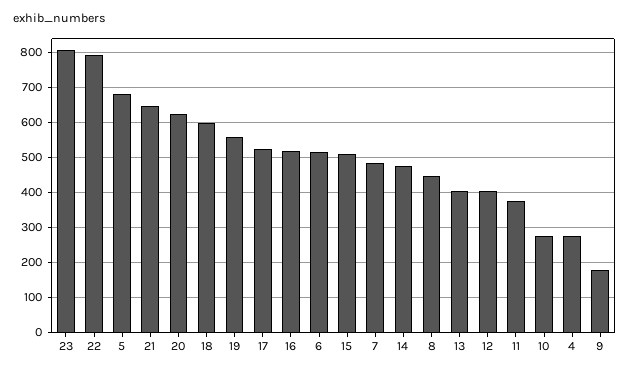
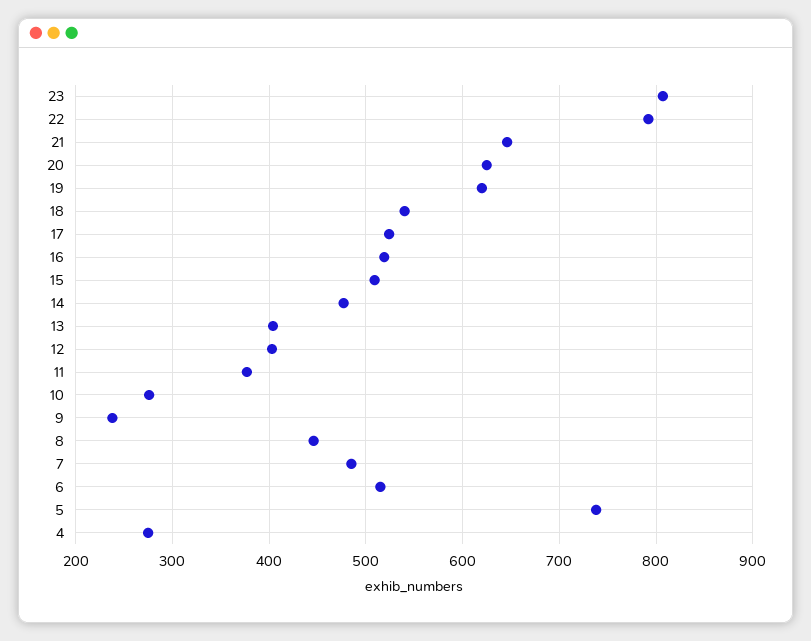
  {
    "23": 810,
    "22": 790,
-   "5": 680,
+   "5": 740,
    "21": 650,
    "20": 630,
-   "18": 600,
+   "18": 540,
-   "19": 560,
+   "19": 620,
    "17": 520,
    "16": 520,
    "6": 520,
    "15": 510,
    "7": 490,
    "14": 480,
    "8": 450,
    "13": 400,
    "12": 400,
    "11": 380,
    "10": 280,
    "4": 280,
-   "9": 180
+   "9": 240
  }

